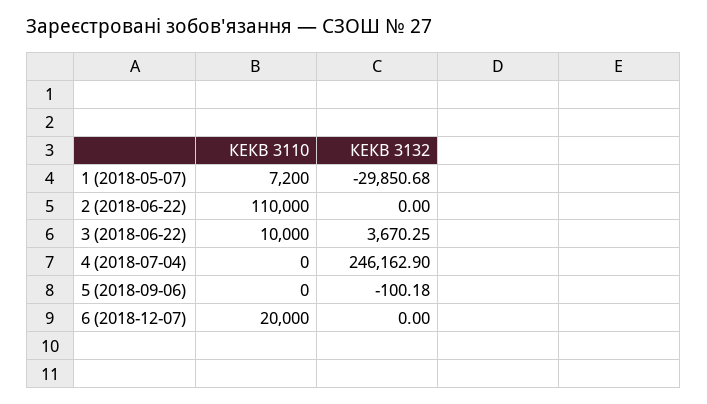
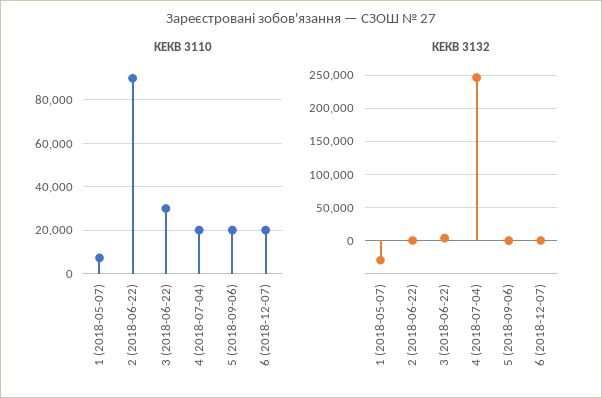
  {
    "КЕКВ 3110": {
      "1 (2018-05-07)": 7200,
-     "2 (2018-06-22)": 110000,
+     "2 (2018-06-22)": 90000,
-     "3 (2018-06-22)": 10000,
+     "3 (2018-06-22)": 30000,
-     "4 (2018-07-04)": 0,
+     "4 (2018-07-04)": 20000,
-     "5 (2018-09-06)": 0,
+     "5 (2018-09-06)": 20000,
      "6 (2018-12-07)": 20000
    },
    "КЕКВ 3132": {
      "1 (2018-05-07)": -29850.68,
      "2 (2018-06-22)": 0,
      "3 (2018-06-22)": 3670.25,
      "4 (2018-07-04)": 246162.9,
      "5 (2018-09-06)": -100.18,
      "6 (2018-12-07)": 0
    }
  }

